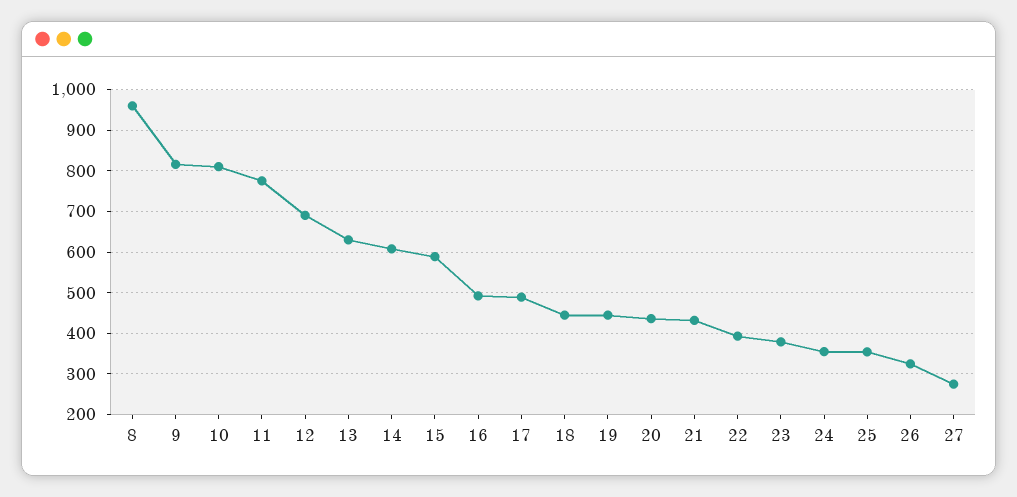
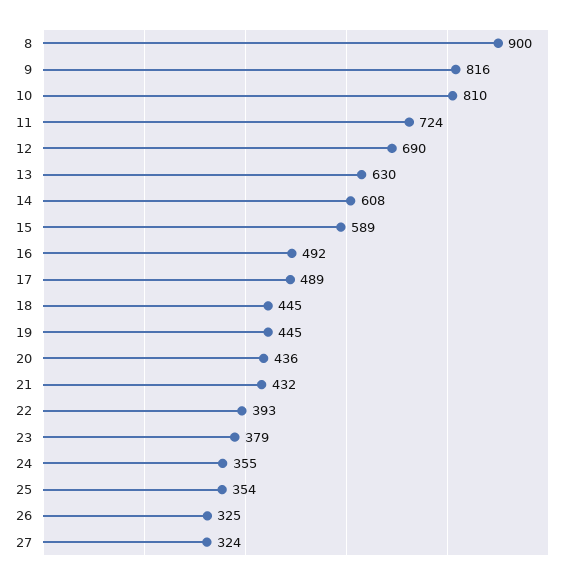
  {
-   "8": 960,
+   "8": 900,
    "9": 816,
    "10": 810,
-   "11": 780,
+   "11": 724,
    "12": 690,
    "13": 630,
    "14": 608,
    "15": 589,
    "16": 492,
    "17": 489,
    "18": 445,
    "19": 445,
    "20": 436,
    "21": 432,
    "22": 393,
    "23": 379,
    "24": 355,
    "25": 354,
    "26": 325,
-   "27": 280
+   "27": 324
  }

